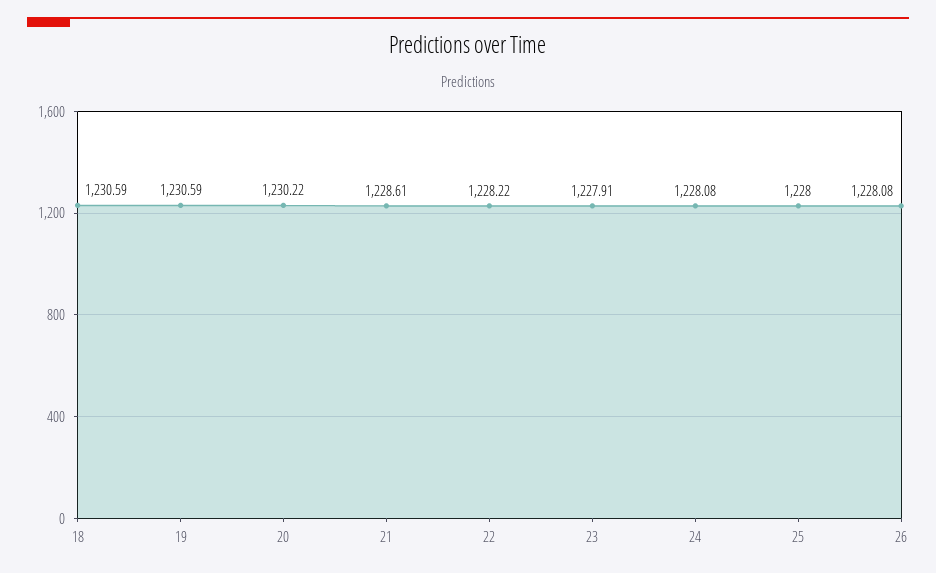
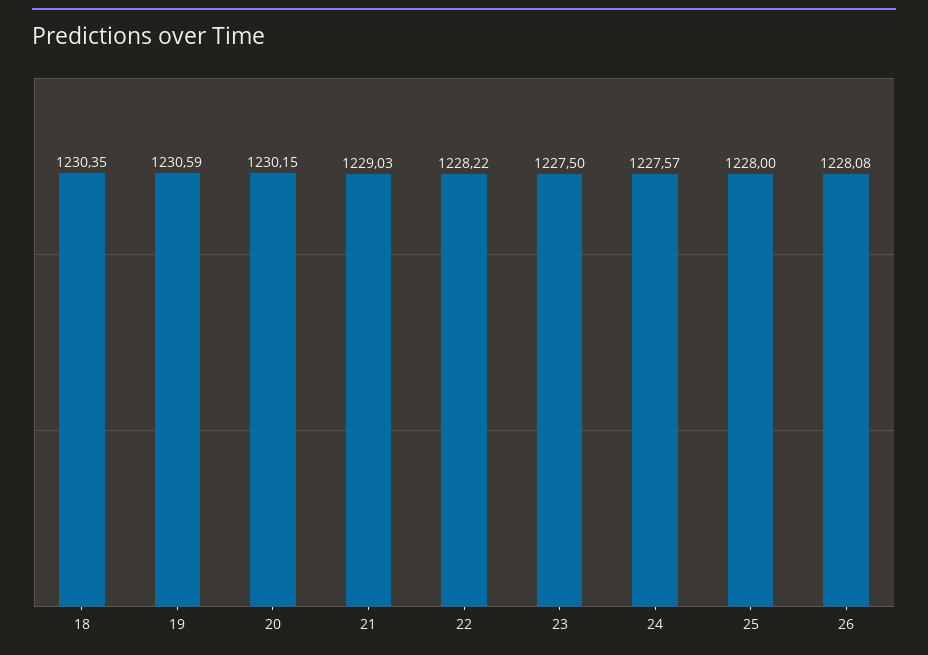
  {
-   "18": 1230.59,
+   "18": 1230.35,
    "19": 1230.59,
-   "20": 1230.22,
+   "20": 1230.15,
-   "21": 1228.61,
+   "21": 1229.03,
    "22": 1228.22,
-   "23": 1227.91,
+   "23": 1227.5,
-   "24": 1228.08,
+   "24": 1227.57,
    "25": 1228,
    "26": 1228.08
  }

